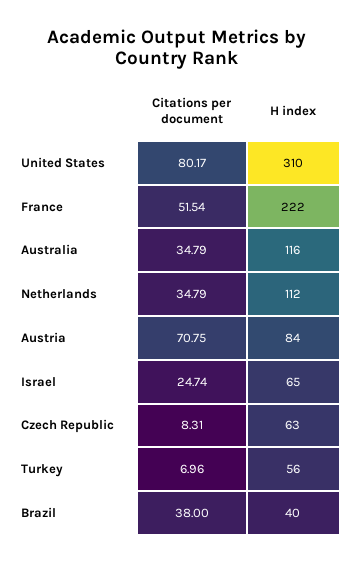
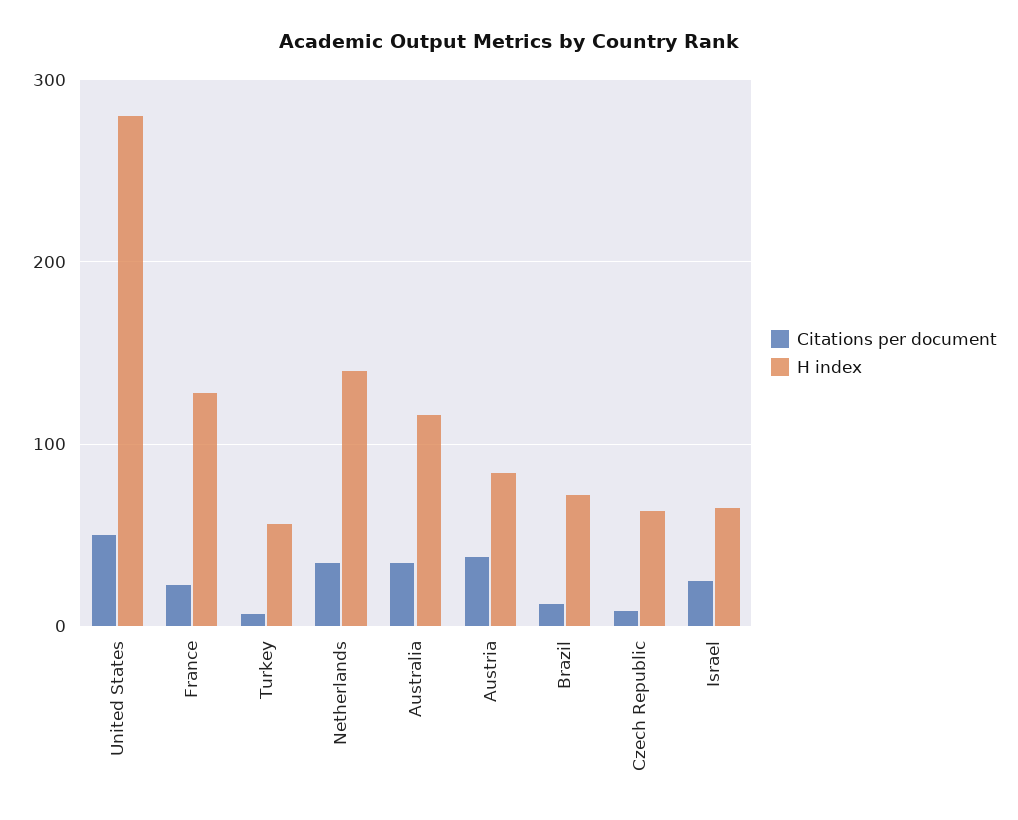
  {
    "Citations per document": {
-     "United States": 80.17,
+     "United States": 50,
-     "France": 51.54,
+     "France": 20,
      "Australia": 34.79,
      "Netherlands": 34.79,
-     "Austria": 70.75,
+     "Austria": 40,
      "Israel": 24.74,
      "Czech Republic": 8.31,
      "Turkey": 6.96,
-     "Brazil": 38
+     "Brazil": 10
    },
    "H index": {
-     "United States": 310,
+     "United States": 280,
-     "France": 222,
+     "France": 130,
      "Australia": 116,
-     "Netherlands": 112,
+     "Netherlands": 140,
      "Austria": 84,
      "Israel": 65,
      "Czech Republic": 63,
      "Turkey": 56,
-     "Brazil": 40
+     "Brazil": 70
    }
  }

